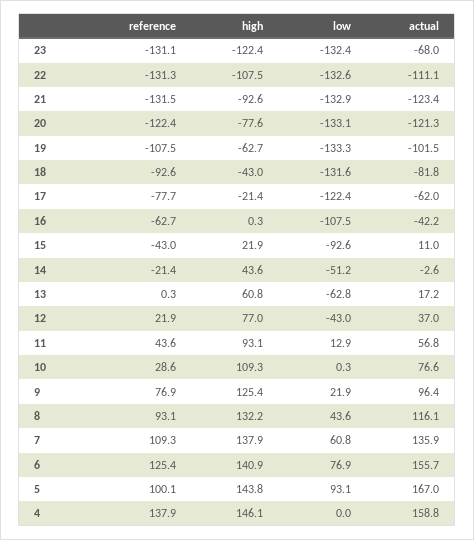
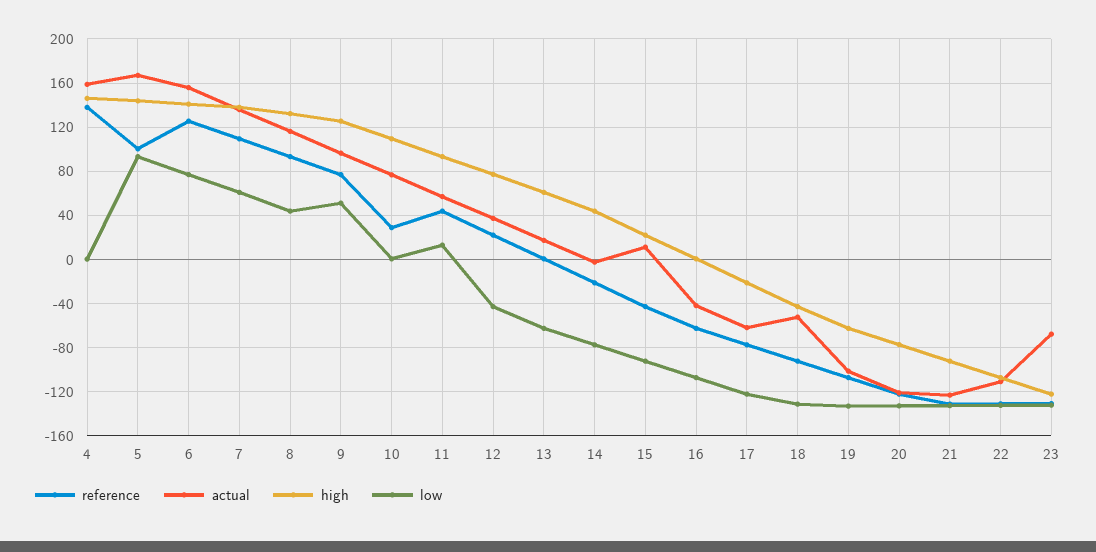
  {
    "reference": {
      "23": -131.1,
      "22": -131.3,
      "21": -131.5,
      "20": -122.4,
      "19": -107.5,
      "18": -92.6,
      "17": -77.7,
      "16": -62.7,
      "15": -43,
      "14": -21.4,
      "13": 0.3,
      "12": 21.9,
      "11": 43.6,
      "10": 28.6,
      "9": 76.9,
      "8": 93.1,
      "7": 109.3,
      "6": 125.4,
      "5": 100.1,
      "4": 137.9
    },
    "high": {
      "23": -122.4,
      "22": -107.5,
      "21": -92.6,
      "20": -77.6,
      "19": -62.7,
      "18": -43,
      "17": -21.4,
      "16": 0.3,
      "15": 21.9,
      "14": 43.6,
      "13": 60.8,
      "12": 77,
      "11": 93.1,
      "10": 109.3,
      "9": 125.4,
      "8": 132.2,
      "7": 137.9,
      "6": 140.9,
      "5": 143.8,
      "4": 146.1
    },
    "low": {
      "23": -132.4,
      "22": -132.6,
      "21": -132.9,
      "20": -133.1,
      "19": -133.3,
      "18": -131.6,
      "17": -122.4,
      "16": -107.5,
      "15": -92.6,
-     "14": -51.2,
+     "14": -80,
      "13": -62.8,
      "12": -43,
      "11": 12.9,
      "10": 0.3,
-     "9": 21.9,
+     "9": 50,
      "8": 43.6,
      "7": 60.8,
      "6": 76.9,
      "5": 93.1,
      "4": 0
    },
    "actual": {
      "23": -68,
      "22": -111.1,
      "21": -123.4,
      "20": -121.3,
      "19": -101.5,
-     "18": -81.8,
+     "18": -50,
      "17": -62,
      "16": -42.2,
      "15": 11,
      "14": -2.6,
      "13": 17.2,
      "12": 37,
      "11": 56.8,
      "10": 76.6,
      "9": 96.4,
      "8": 116.1,
      "7": 135.9,
      "6": 155.7,
      "5": 167,
      "4": 158.8
    }
  }

